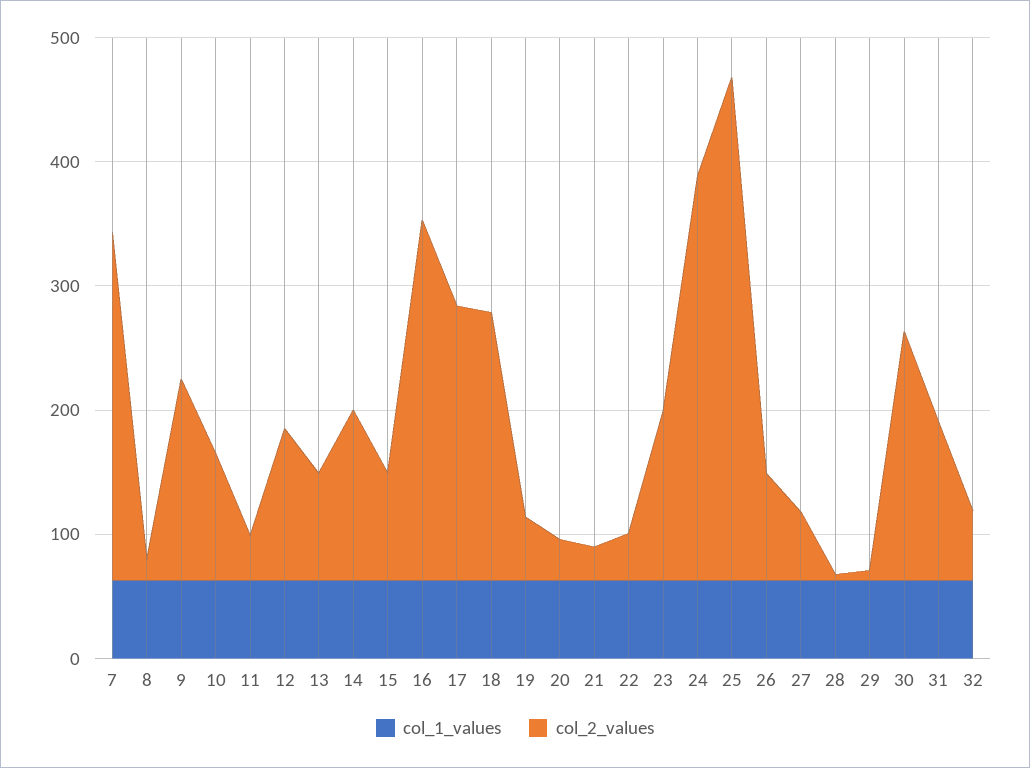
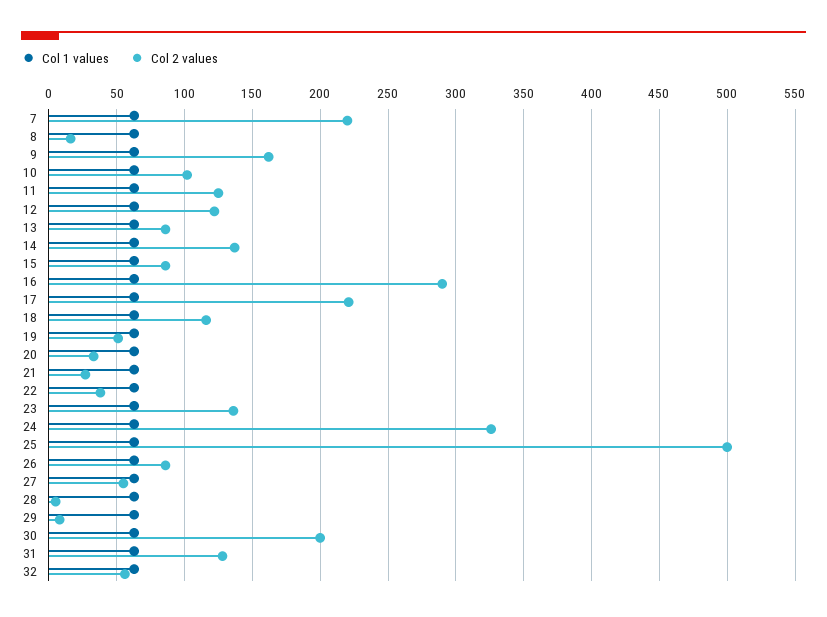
  {
    "col_1_values": {
      "7": 65,
      "8": 65,
      "9": 65,
      "10": 65,
      "11": 65,
      "12": 65,
      "13": 65,
      "14": 65,
      "15": 65,
      "16": 65,
      "17": 65,
      "18": 65,
      "19": 65,
      "20": 65,
      "21": 65,
      "22": 65,
      "23": 65,
      "24": 65,
      "25": 65,
      "26": 65,
      "27": 65,
      "28": 65,
      "29": 65,
      "30": 65,
      "31": 65,
      "32": 65
    },
    "col_2_values": {
-     "7": 280,
+     "7": 220,
      "8": 15,
      "9": 160,
      "10": 100,
-     "11": 40,
+     "11": 125,
      "12": 120,
      "13": 85,
      "14": 135,
      "15": 85,
      "16": 290,
      "17": 220,
-     "18": 220,
+     "18": 115,
      "19": 50,
      "20": 35,
      "21": 25,
      "22": 40,
      "23": 135,
      "24": 325,
-     "25": 400,
+     "25": 500,
      "26": 85,
      "27": 55,
      "28": 5,
      "29": 10,
      "30": 200,
      "31": 130,
      "32": 55
    }
  }

